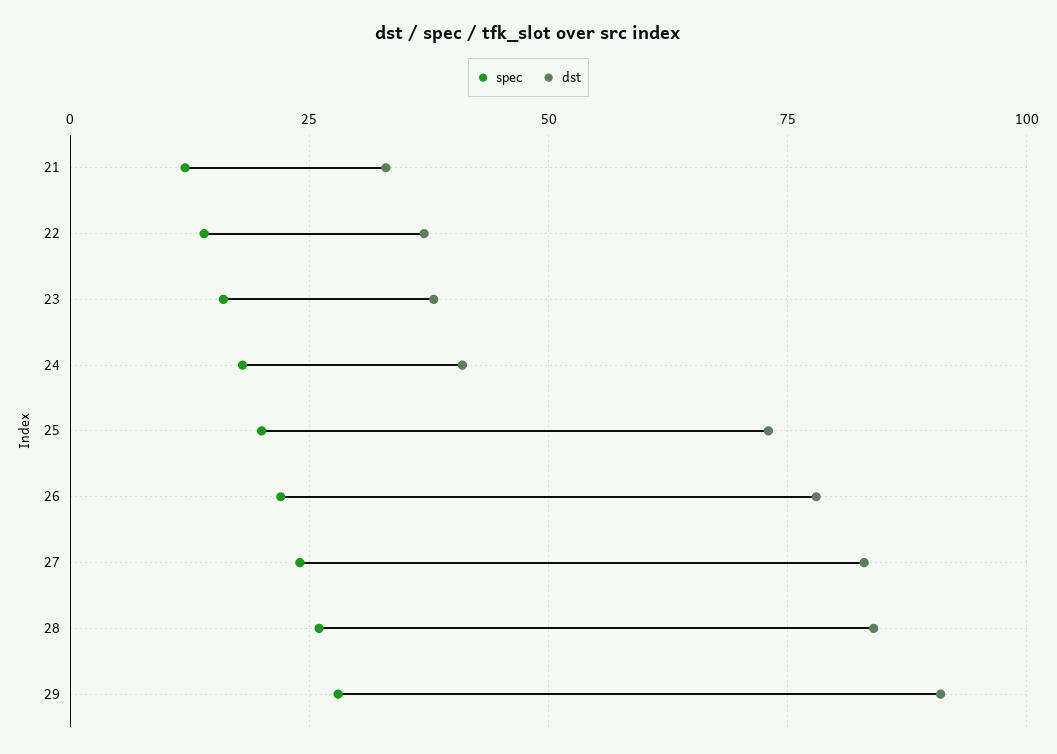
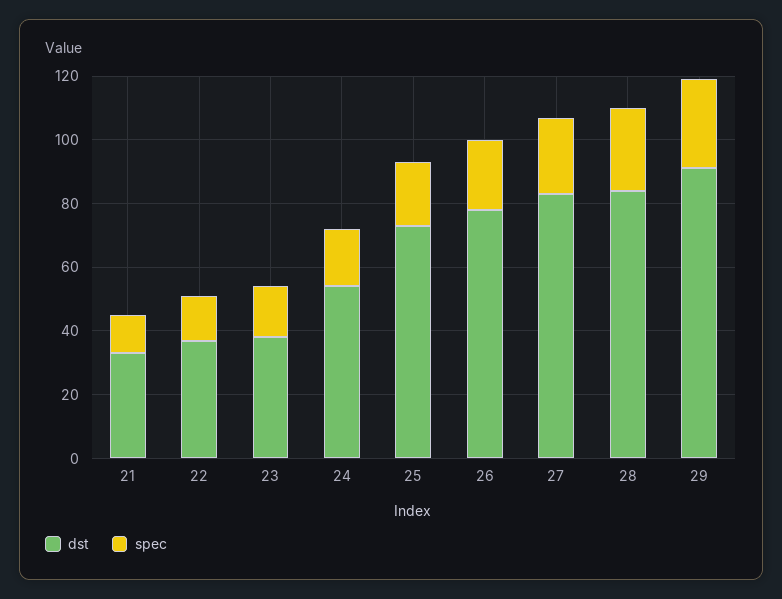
  {
    "spec": {
      "21": 10,
      "22": 15,
      "23": 15,
      "24": 20,
      "25": 20,
      "26": 20,
      "27": 25,
      "28": 25,
      "29": 30
    },
    "dst": {
      "21": 35,
      "22": 35,
      "23": 40,
-     "24": 40,
+     "24": 55,
      "25": 75,
      "26": 80,
      "27": 85,
      "28": 85,
      "29": 90
    }
  }

